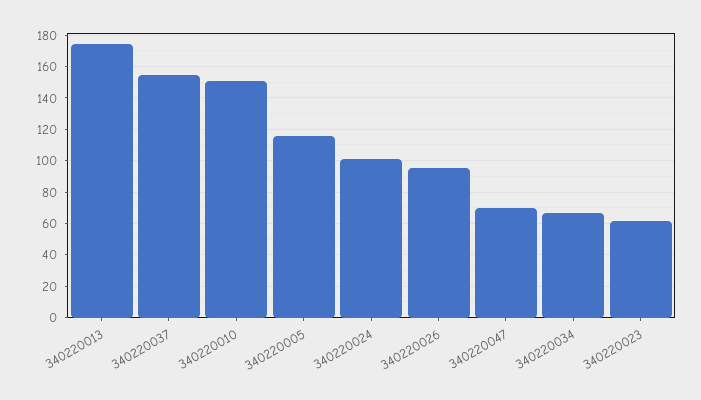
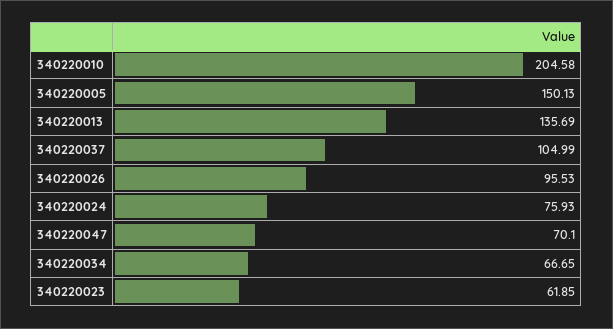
  {
-   "340220013": 175,
+   "340220013": 135.69,
-   "340220037": 155,
+   "340220037": 104.99,
-   "340220010": 150,
+   "340220010": 204.58,
-   "340220005": 115,
+   "340220005": 150.13,
-   "340220024": 100,
+   "340220024": 75.93,
    "340220026": 95.53,
    "340220047": 70.1,
    "340220034": 66.65,
    "340220023": 61.85
  }

